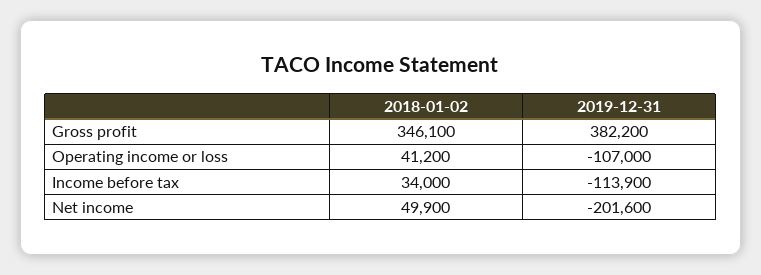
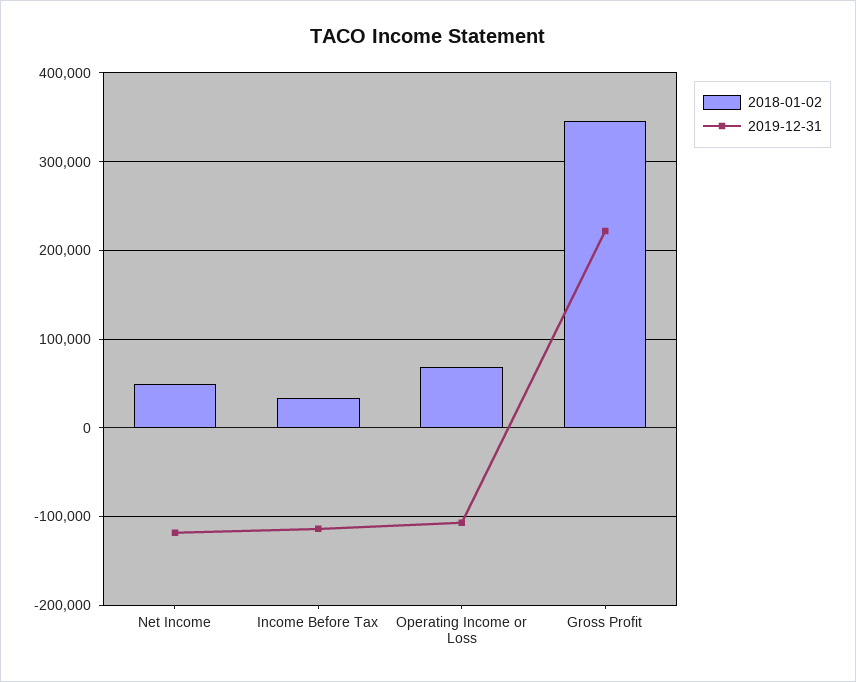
  {
    "2018-01-02": {
      "Gross profit": 346100,
-     "Operating income or loss": 41200,
+     "Operating income or loss": 70000,
      "Income before tax": 34000,
      "Net income": 49900
    },
    "2019-12-31": {
-     "Gross profit": 382200,
+     "Gross profit": 220000,
      "Operating income or loss": -107000,
      "Income before tax": -113900,
-     "Net income": -201600
+     "Net income": -120000
    }
  }

